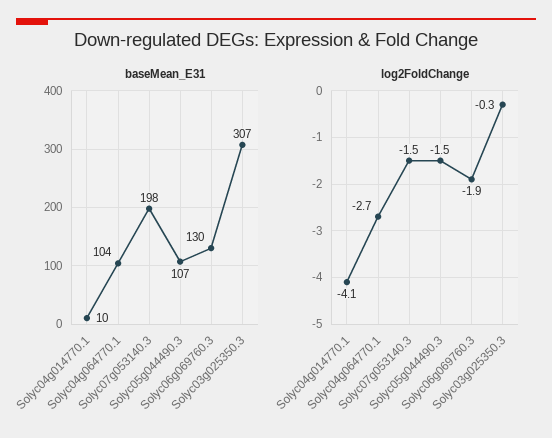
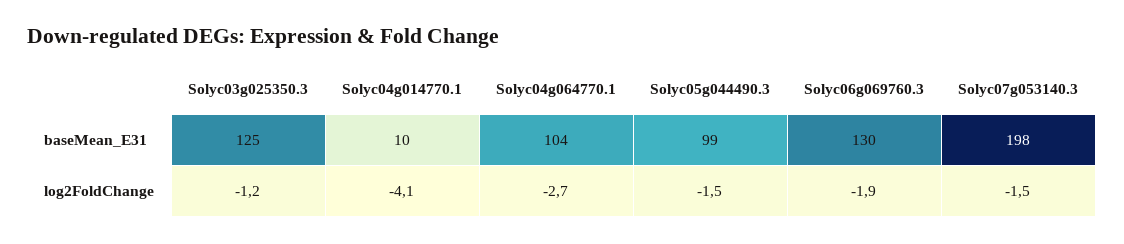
  {
    "baseMean_E31": {
      "Solyc04g014770.1": 10,
      "Solyc04g064770.1": 104,
      "Solyc07g053140.3": 198,
-     "Solyc05g044490.3": 107,
+     "Solyc05g044490.3": 99,
      "Solyc06g069760.3": 130,
-     "Solyc03g025350.3": 307
+     "Solyc03g025350.3": 125
    },
    "log2FoldChange": {
      "Solyc04g014770.1": -4.1,
      "Solyc04g064770.1": -2.7,
      "Solyc07g053140.3": -1.5,
      "Solyc05g044490.3": -1.5,
      "Solyc06g069760.3": -1.9,
-     "Solyc03g025350.3": -0.3
+     "Solyc03g025350.3": -1.2
    }
  }

